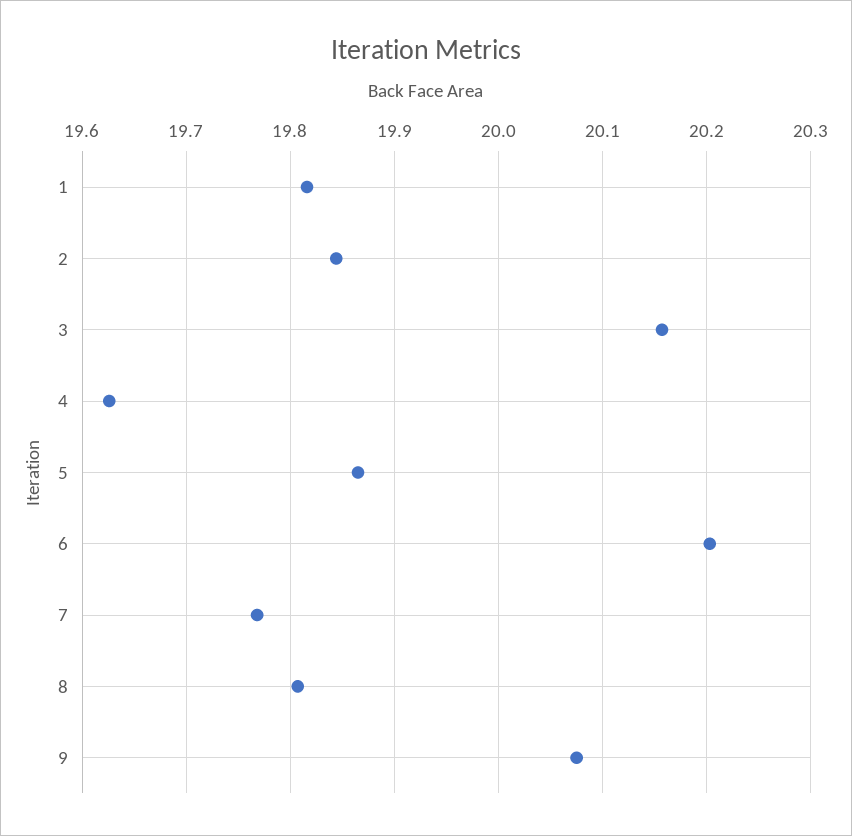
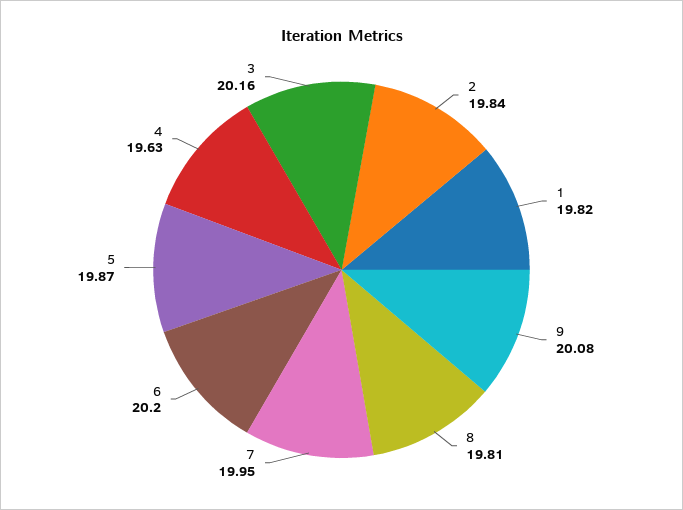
  {
    "1": 19.82,
    "2": 19.84,
    "3": 20.16,
    "4": 19.63,
    "5": 19.87,
    "6": 20.2,
-   "7": 19.77,
+   "7": 19.95,
    "8": 19.81,
    "9": 20.08
  }

